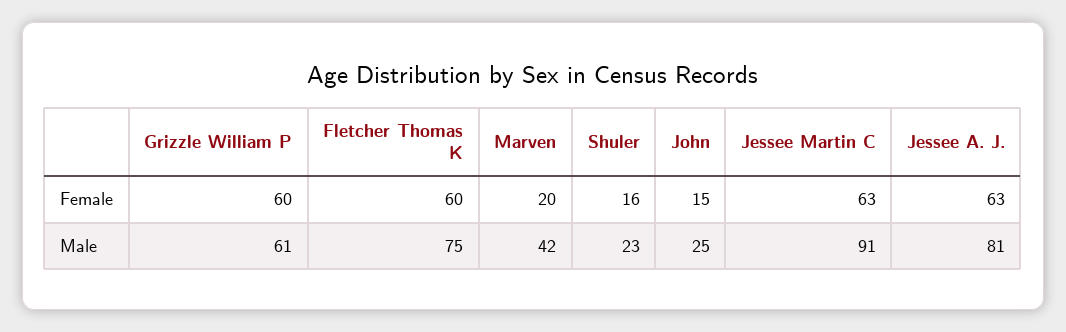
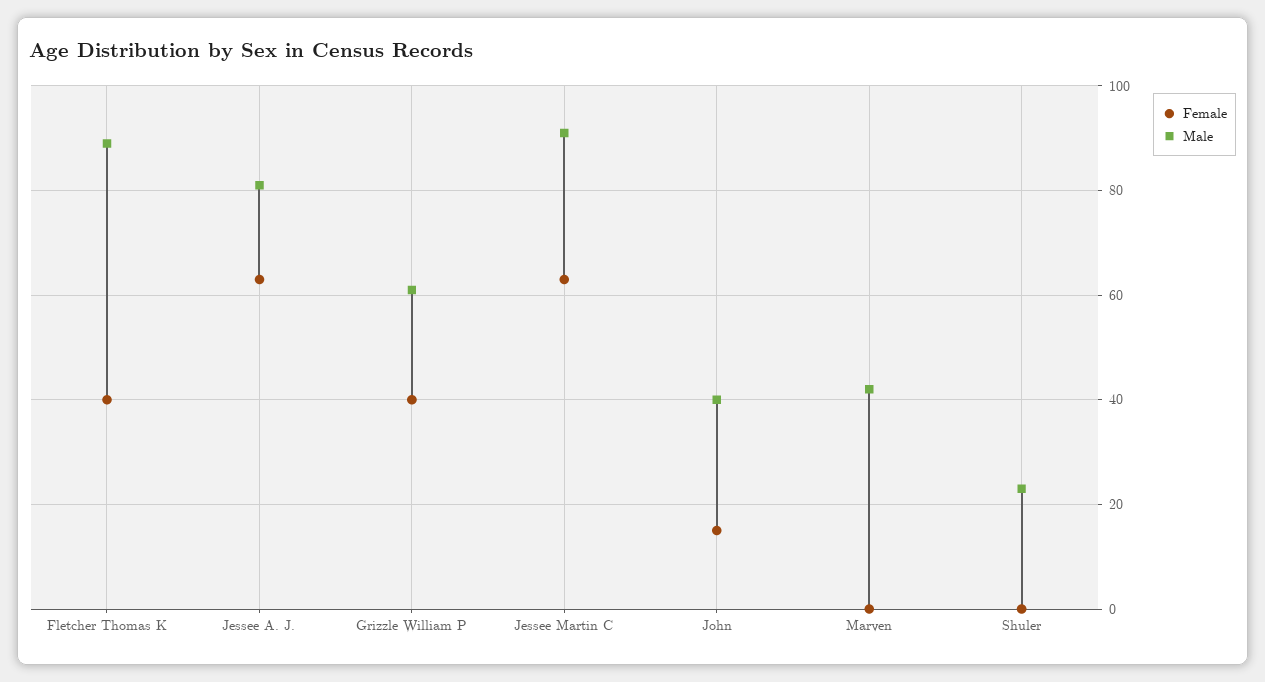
  {
    "Female": {
-     "Grizzle William P": 60,
+     "Grizzle William P": 40,
-     "Fletcher Thomas K": 60,
+     "Fletcher Thomas K": 40,
-     "Marven": 20,
+     "Marven": 0,
-     "Shuler": 16,
+     "Shuler": 0,
      "John": 15,
      "Jessee Martin C": 63,
      "Jessee A. J.": 63
    },
    "Male": {
      "Grizzle William P": 61,
-     "Fletcher Thomas K": 75,
+     "Fletcher Thomas K": 90,
      "Marven": 42,
      "Shuler": 23,
-     "John": 25,
+     "John": 40,
      "Jessee Martin C": 91,
      "Jessee A. J.": 81
    }
  }

